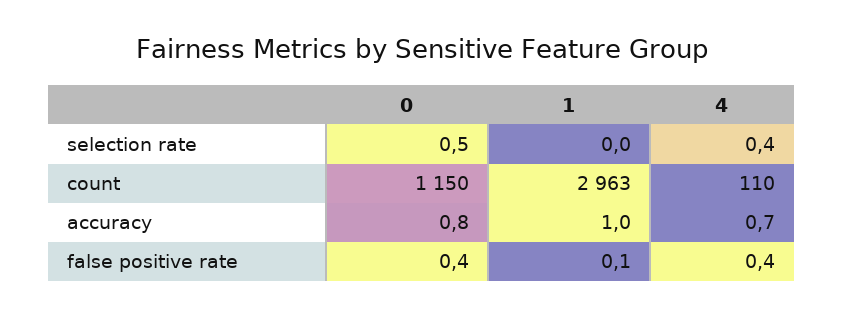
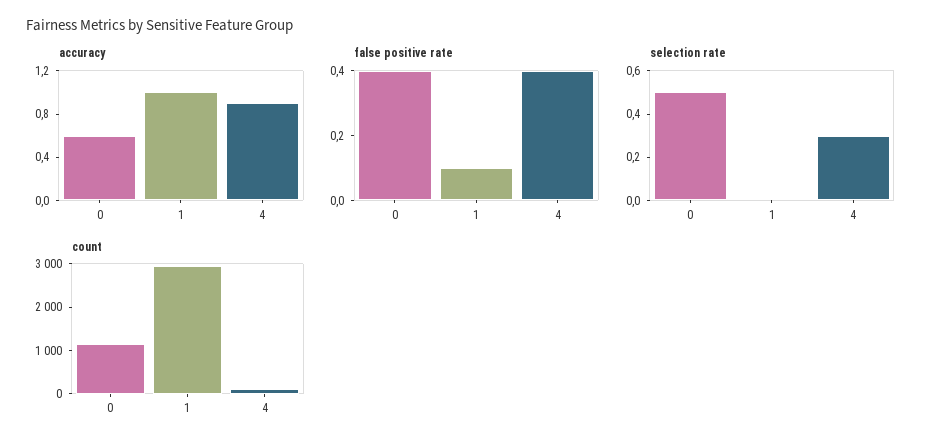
  {
    "selection rate": {
      "0": 0.5,
      "1": 0,
-     "4": 0.4
+     "4": 0.3
    },
    "count": {
      "0": 1150,
      "1": 2963,
      "4": 110
    },
    "accuracy": {
-     "0": 0.8,
+     "0": 0.6,
      "1": 1,
-     "4": 0.7
+     "4": 0.9
    },
    "false positive rate": {
      "0": 0.4,
      "1": 0.1,
      "4": 0.4
    }
  }

